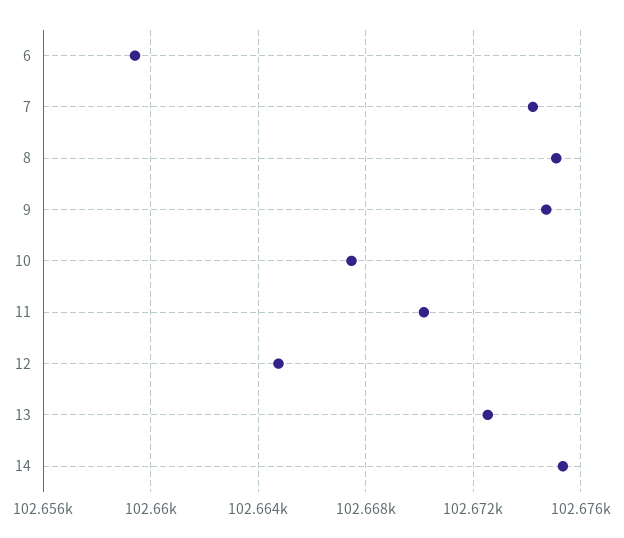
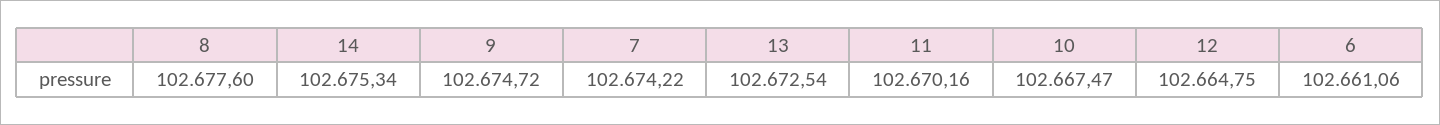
  {
-   "6": 102659.5,
+   "6": 102661.06,
    "7": 102674.22,
-   "8": 102675,
+   "8": 102677.6,
    "9": 102674.72,
    "10": 102667.47,
    "11": 102670.16,
    "12": 102664.75,
    "13": 102672.54,
    "14": 102675.34
  }

